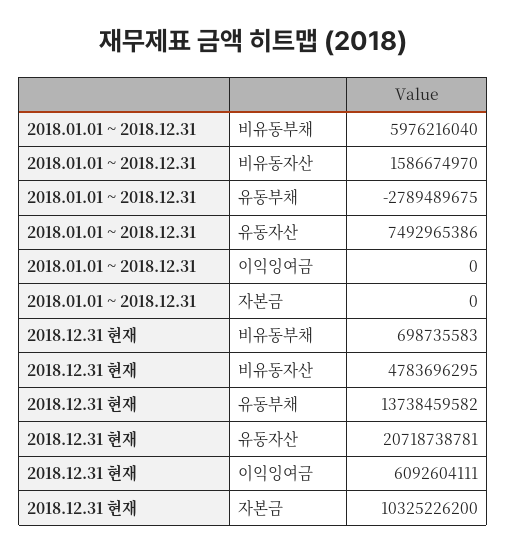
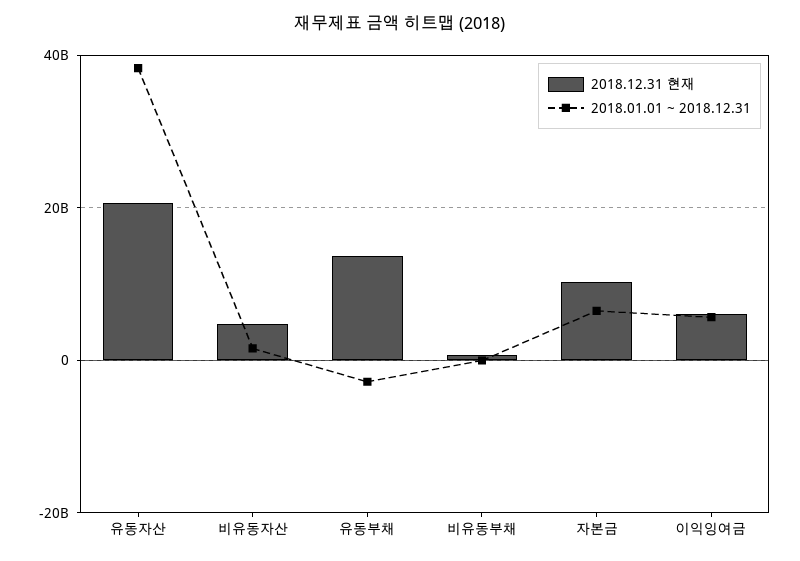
  {
    "2018.01.01 ~ 2018.12.31": {
-     "비유동부채": 5976216040,
+     "비유동부채": 0,
      "비유동자산": 1586674970,
      "유동부채": -2789489675,
-     "유동자산": 7492965386,
+     "유동자산": 38000000000,
-     "이익잉여금": 0,
+     "이익잉여금": 6000000000,
-     "자본금": 0
+     "자본금": 6000000000
    },
    "2018.12.31 현재": {
      "비유동부채": 698735583,
      "비유동자산": 4783696295,
      "유동부채": 13738459582,
      "유동자산": 20718738781,
      "이익잉여금": 6092604111,
      "자본금": 10325226200
    }
  }

